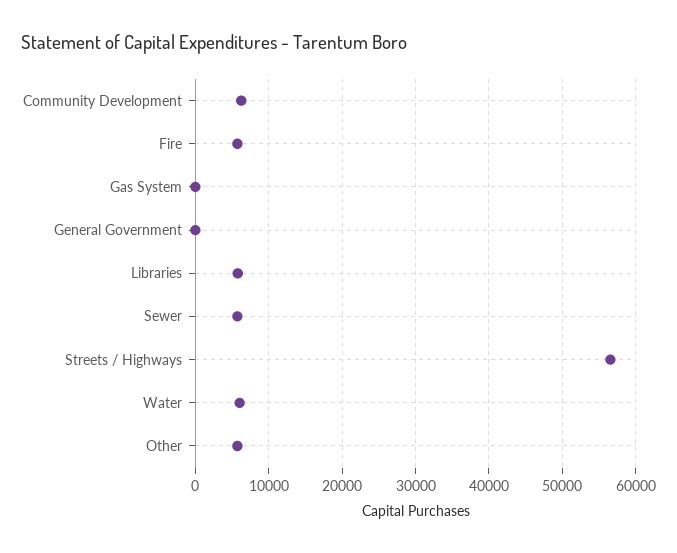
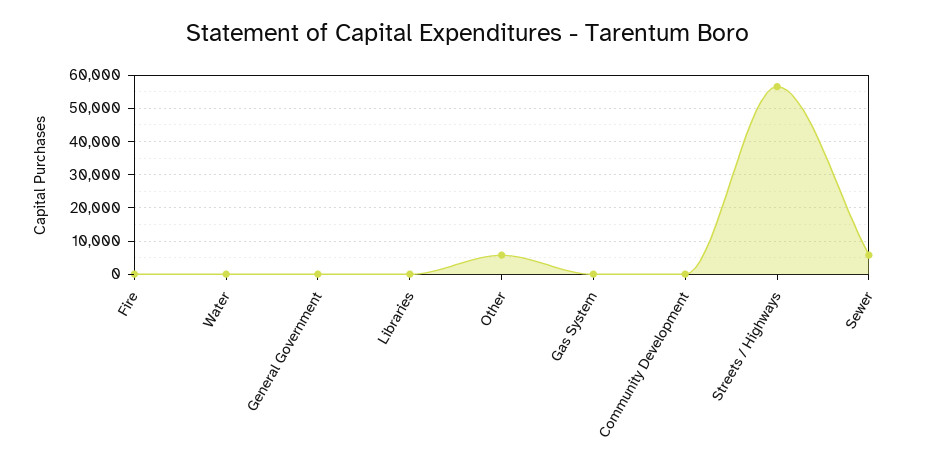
  {
-   "Community Development": 6000,
+   "Community Development": 0,
-   "Fire": 6000,
+   "Fire": 0,
    "Gas System": 0,
    "General Government": 0,
-   "Libraries": 6000,
+   "Libraries": 0,
    "Sewer": 6000,
    "Streets / Highways": 57000,
-   "Water": 6000,
+   "Water": 0,
    "Other": 6000
  }

